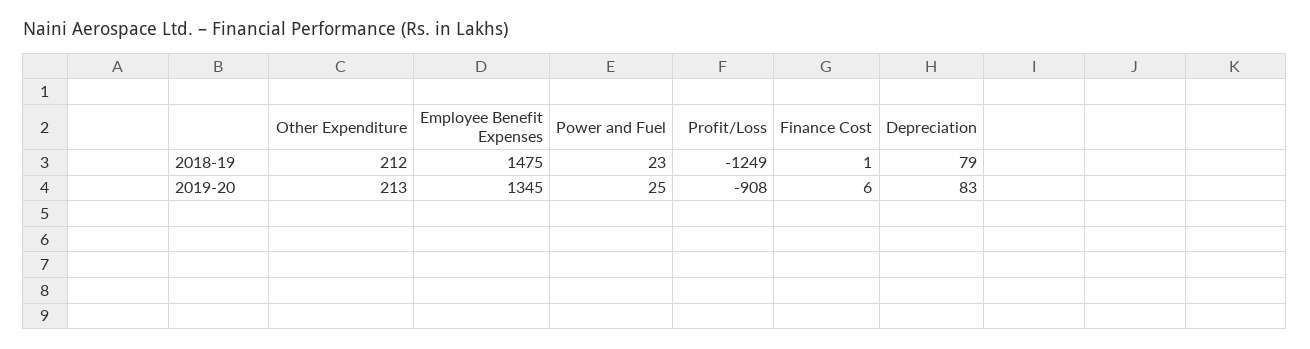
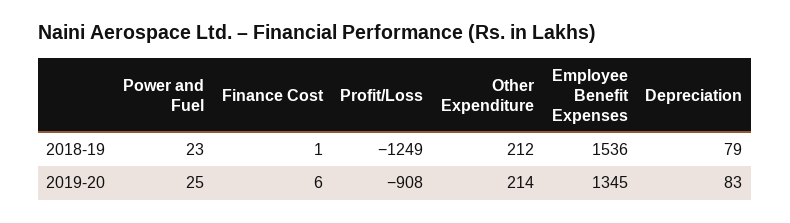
  {
    "Other Expenditure": {
      "2018-19": 212,
-     "2019-20": 213
+     "2019-20": 214
    },
    "Employee Benefit Expenses": {
-     "2018-19": 1475,
+     "2018-19": 1536,
      "2019-20": 1345
    },
    "Power and Fuel": {
      "2018-19": 23,
      "2019-20": 25
    },
    "Profit/Loss": {
      "2018-19": -1249,
      "2019-20": -908
    },
    "Finance Cost": {
      "2018-19": 1,
      "2019-20": 6
    },
    "Depreciation": {
      "2018-19": 79,
      "2019-20": 83
    }
  }

